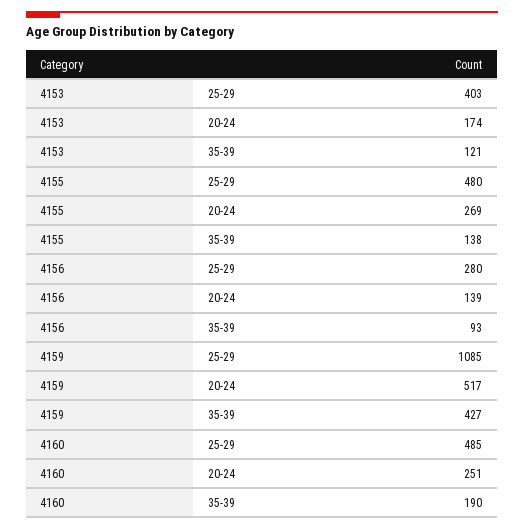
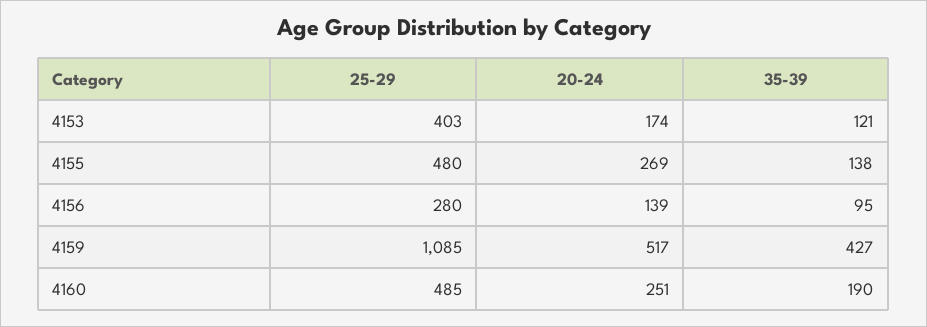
  {
    "4153": {
      "25-29": 403,
      "20-24": 174,
      "35-39": 121
    },
    "4155": {
      "25-29": 480,
      "20-24": 269,
      "35-39": 138
    },
    "4156": {
      "25-29": 280,
      "20-24": 139,
-     "35-39": 93
+     "35-39": 95
    },
    "4159": {
      "25-29": 1085,
      "20-24": 517,
      "35-39": 427
    },
    "4160": {
      "25-29": 485,
      "20-24": 251,
      "35-39": 190
    }
  }

